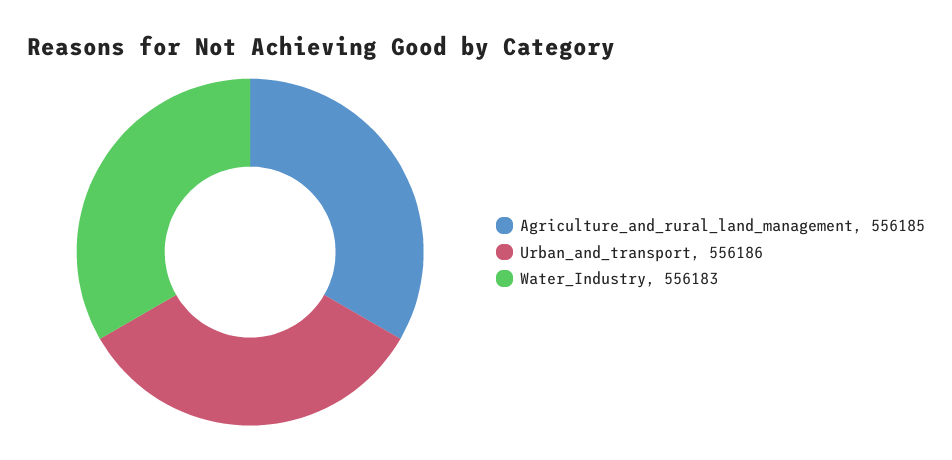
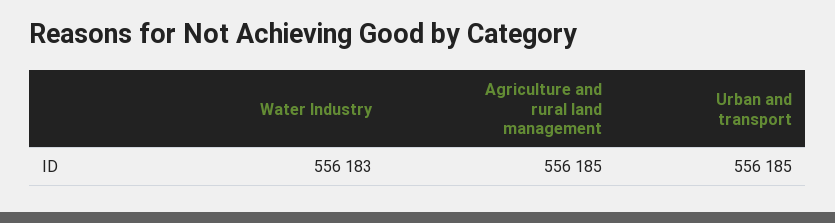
  {
    "Agriculture_and_rural_land_management": 556185,
-   "Urban_and_transport": 556186,
+   "Urban_and_transport": 556185,
    "Water_Industry": 556183
  }

